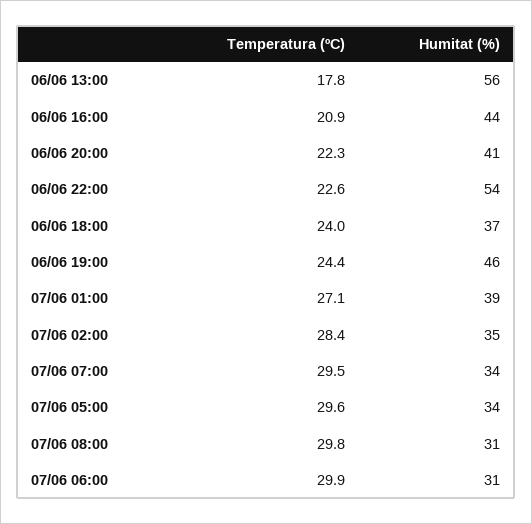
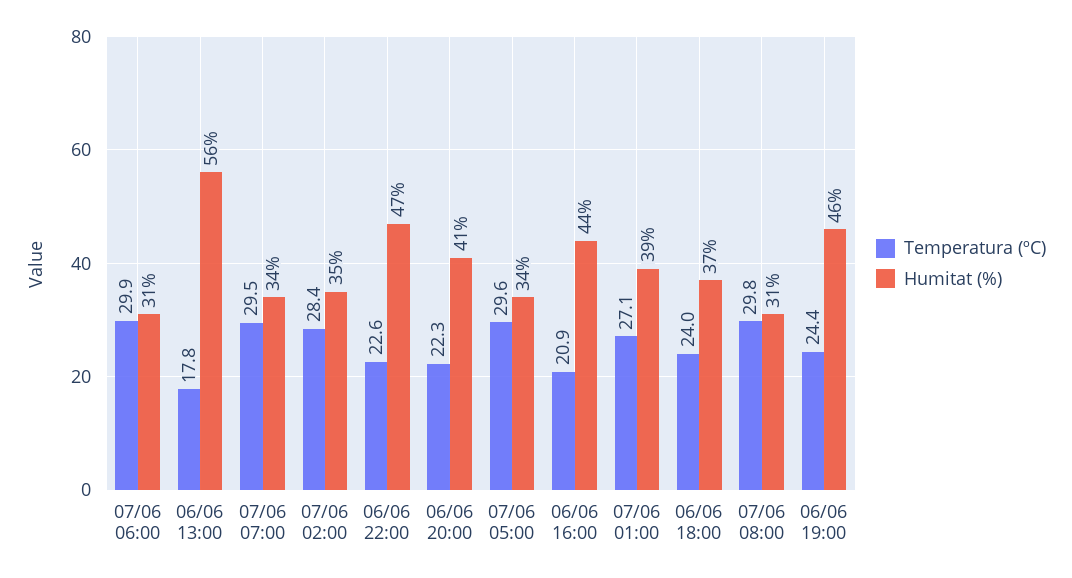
  {
    "Temperatura (ºC)": {
      "06/06 13:00": 17.8,
      "06/06 16:00": 20.9,
      "06/06 20:00": 22.3,
      "06/06 22:00": 22.6,
      "06/06 18:00": 24,
      "06/06 19:00": 24.4,
      "07/06 01:00": 27.1,
      "07/06 02:00": 28.4,
      "07/06 07:00": 29.5,
      "07/06 05:00": 29.6,
      "07/06 08:00": 29.8,
      "07/06 06:00": 29.9
    },
    "Humitat (%)": {
      "06/06 13:00": 56,
      "06/06 16:00": 44,
      "06/06 20:00": 41,
-     "06/06 22:00": 54,
+     "06/06 22:00": 47,
      "06/06 18:00": 37,
      "06/06 19:00": 46,
      "07/06 01:00": 39,
      "07/06 02:00": 35,
      "07/06 07:00": 34,
      "07/06 05:00": 34,
      "07/06 08:00": 31,
      "07/06 06:00": 31
    }
  }

